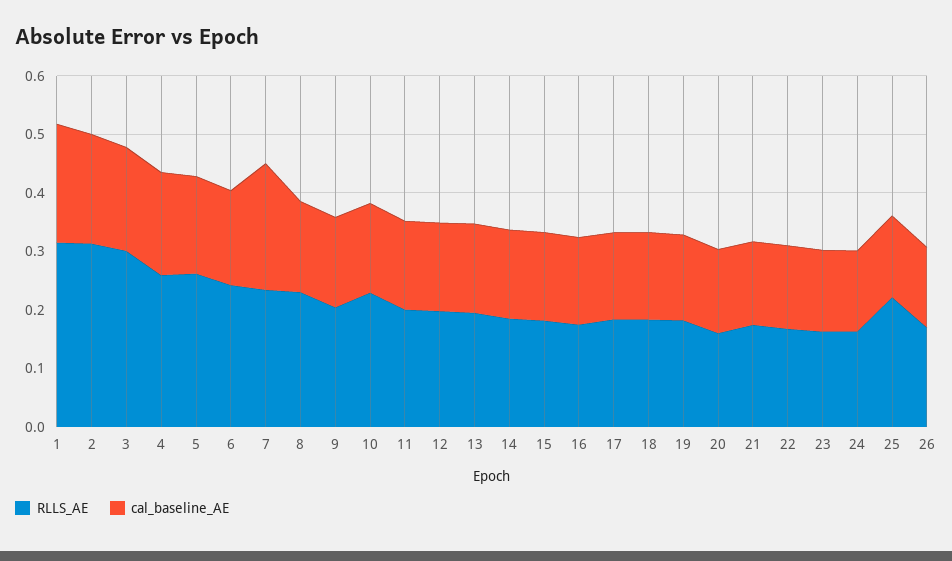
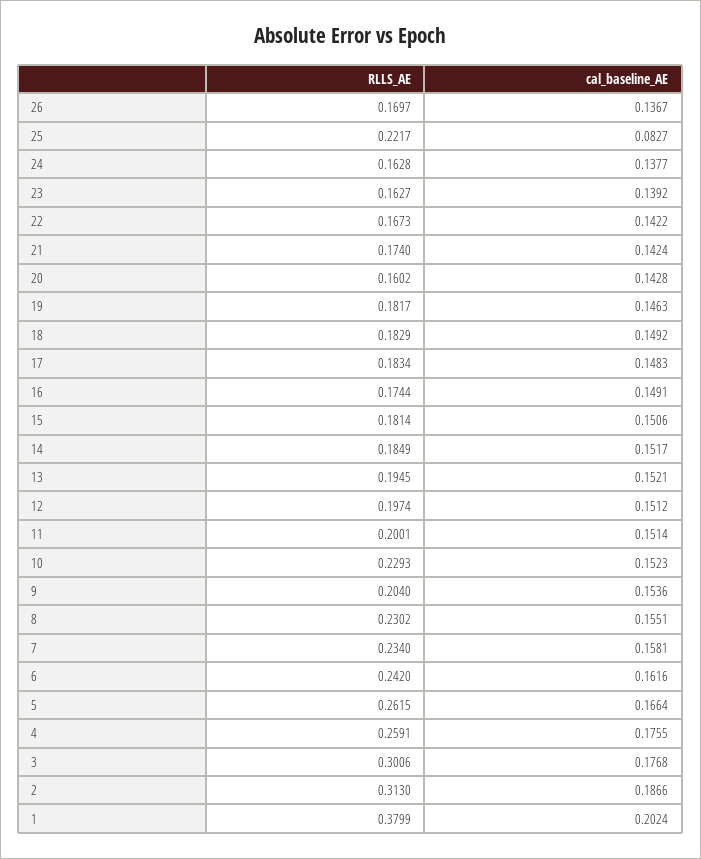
  {
    "RLLS_AE": {
-     "1": 0.32,
+     "1": 0.3799,
      "2": 0.313,
      "3": 0.3006,
      "4": 0.2591,
      "5": 0.2615,
      "6": 0.242,
      "7": 0.234,
      "8": 0.2302,
      "9": 0.204,
      "10": 0.2293,
      "11": 0.2001,
      "12": 0.1974,
      "13": 0.1945,
      "14": 0.1849,
      "15": 0.1814,
      "16": 0.1744,
      "17": 0.1834,
      "18": 0.1829,
      "19": 0.1817,
      "20": 0.1602,
      "21": 0.174,
      "22": 0.1673,
      "23": 0.1627,
      "24": 0.1628,
      "25": 0.2217,
      "26": 0.1697
    },
    "cal_baseline_AE": {
      "1": 0.2024,
      "2": 0.1866,
      "3": 0.1768,
      "4": 0.1755,
      "5": 0.1664,
      "6": 0.1616,
-     "7": 0.22,
+     "7": 0.1581,
      "8": 0.1551,
      "9": 0.1536,
      "10": 0.1523,
      "11": 0.1514,
      "12": 0.1512,
      "13": 0.1521,
      "14": 0.1517,
      "15": 0.1506,
      "16": 0.1491,
      "17": 0.1483,
      "18": 0.1492,
      "19": 0.1463,
      "20": 0.1428,
      "21": 0.1424,
      "22": 0.1422,
      "23": 0.1392,
      "24": 0.1377,
-     "25": 0.14,
+     "25": 0.0827,
      "26": 0.1367
    }
  }

